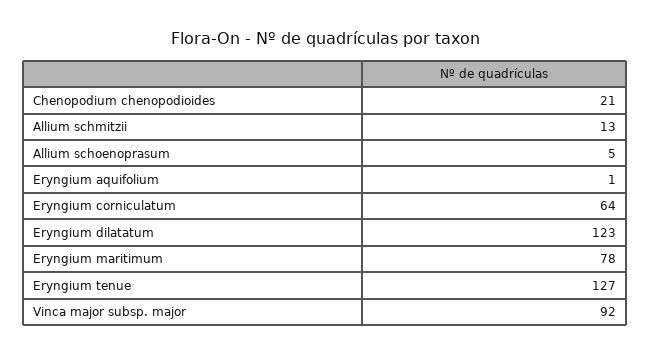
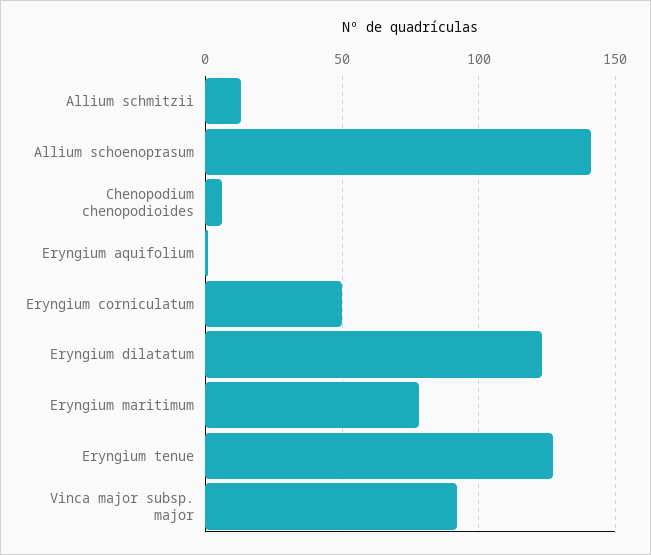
  {
-   "Chenopodium chenopodioides": 21,
+   "Chenopodium chenopodioides": 5,
    "Allium schmitzii": 13,
-   "Allium schoenoprasum": 5,
+   "Allium schoenoprasum": 140,
    "Eryngium aquifolium": 1,
-   "Eryngium corniculatum": 64,
+   "Eryngium corniculatum": 50,
    "Eryngium dilatatum": 123,
    "Eryngium maritimum": 78,
    "Eryngium tenue": 127,
    "Vinca major subsp. major": 92
  }

